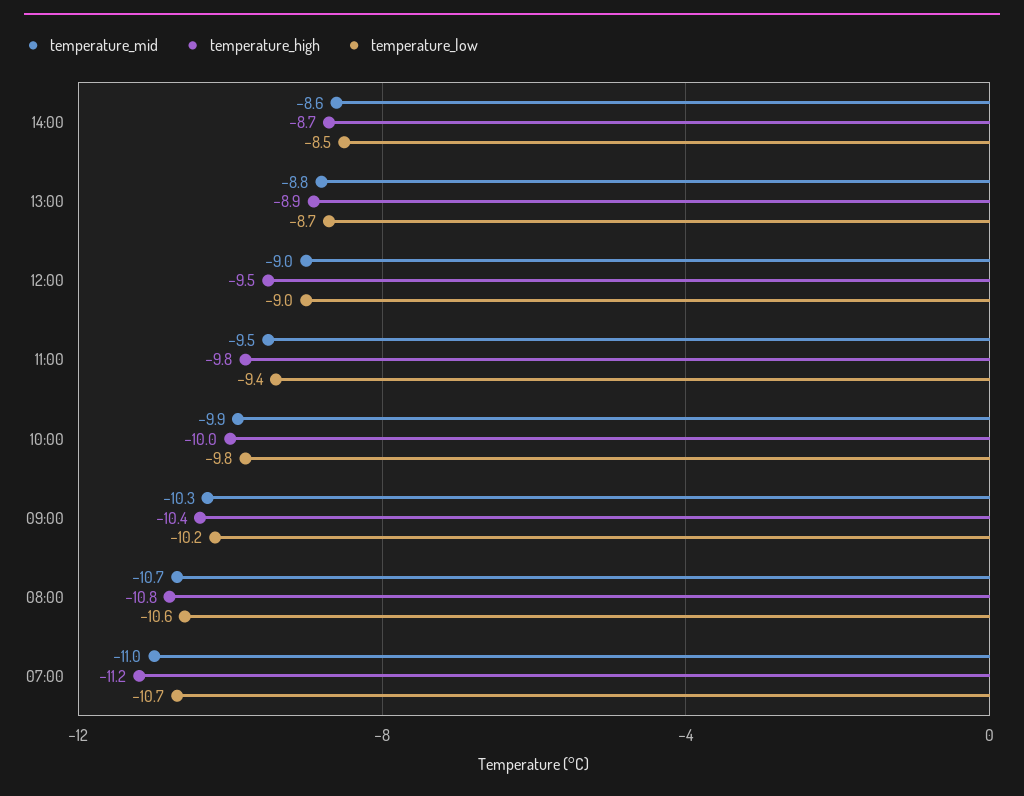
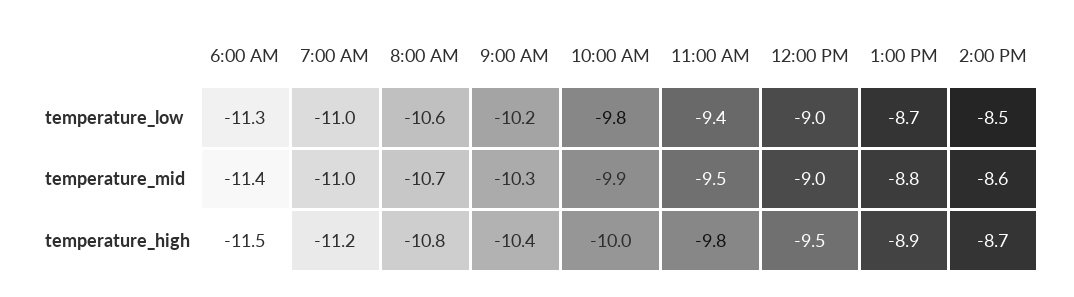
  {
    "temperature_mid": {
      "14:00": -8.6,
      "13:00": -8.8,
      "12:00": -9,
      "11:00": -9.5,
      "10:00": -9.9,
      "09:00": -10.3,
      "08:00": -10.7,
-     "07:00": -11
+     "07:00": -11,
+     "6:00 AM": -11.4
    },
    "temperature_high": {
      "14:00": -8.7,
      "13:00": -8.9,
      "12:00": -9.5,
      "11:00": -9.8,
      "10:00": -10,
      "09:00": -10.4,
      "08:00": -10.8,
-     "07:00": -11.2
+     "07:00": -11.2,
+     "6:00 AM": -11.5
    },
    "temperature_low": {
      "14:00": -8.5,
      "13:00": -8.7,
      "12:00": -9,
      "11:00": -9.4,
      "10:00": -9.8,
      "09:00": -10.2,
      "08:00": -10.6,
-     "07:00": -10.7
+     "07:00": -11,
+     "6:00 AM": -11.3
    }
  }

